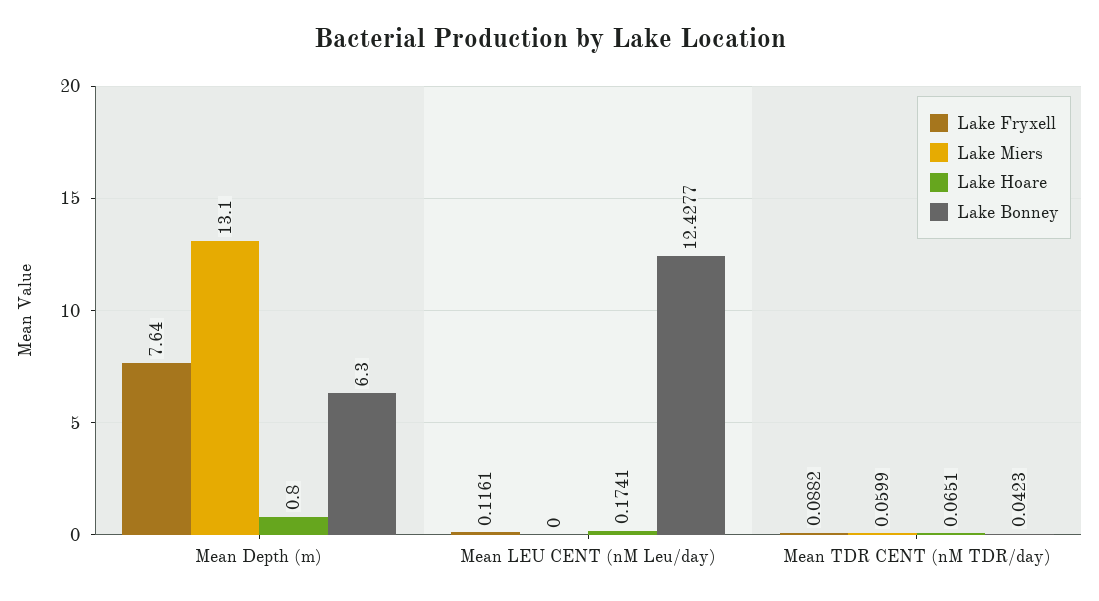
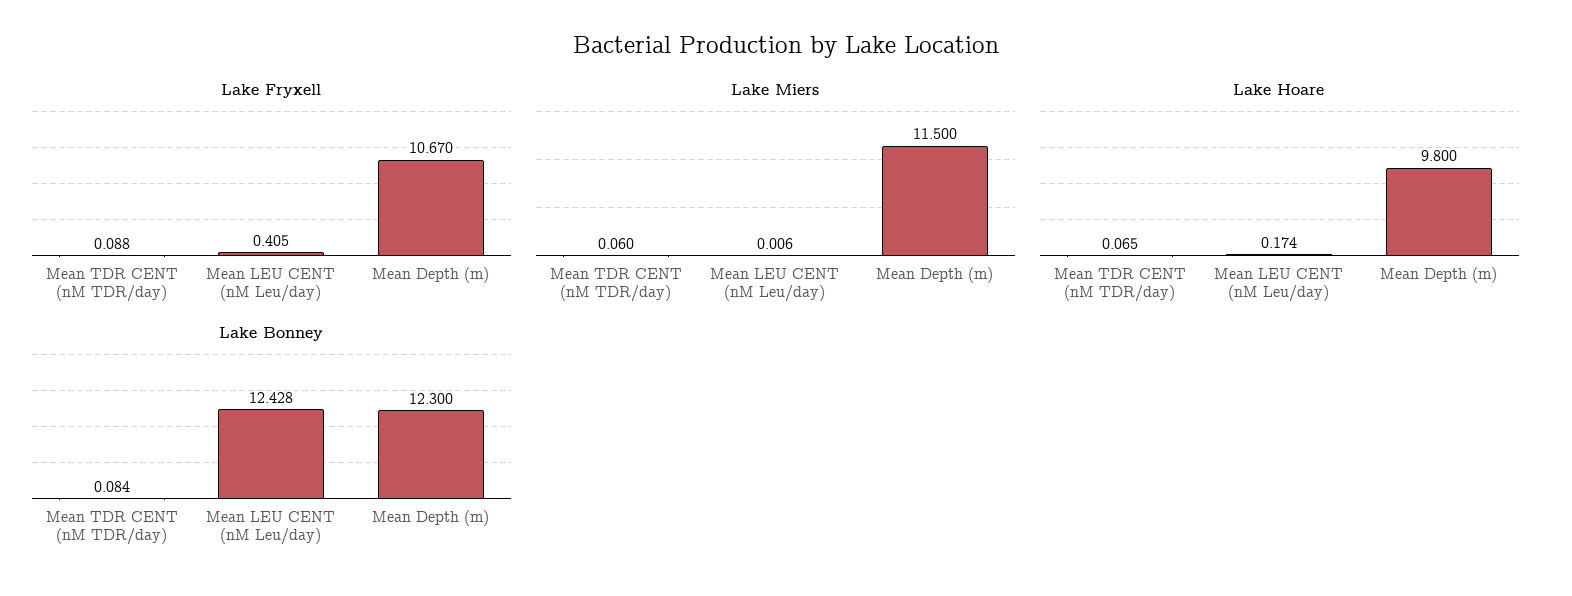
  {
    "Lake Fryxell": {
-     "Mean Depth (m)": 7.64,
+     "Mean Depth (m)": 10.67,
-     "Mean LEU CENT (nM Leu/day)": 0.1161,
+     "Mean LEU CENT (nM Leu/day)": 0.405,
      "Mean TDR CENT (nM TDR/day)": 0.0882
    },
    "Lake Miers": {
-     "Mean Depth (m)": 13.1,
+     "Mean Depth (m)": 11.5,
-     "Mean LEU CENT (nM Leu/day)": 0,
+     "Mean LEU CENT (nM Leu/day)": 0.006,
      "Mean TDR CENT (nM TDR/day)": 0.0599
    },
    "Lake Hoare": {
-     "Mean Depth (m)": 0.8,
+     "Mean Depth (m)": 9.8,
      "Mean LEU CENT (nM Leu/day)": 0.1741,
      "Mean TDR CENT (nM TDR/day)": 0.0651
    },
    "Lake Bonney": {
-     "Mean Depth (m)": 6.3,
+     "Mean Depth (m)": 12.3,
      "Mean LEU CENT (nM Leu/day)": 12.4277,
-     "Mean TDR CENT (nM TDR/day)": 0.0423
+     "Mean TDR CENT (nM TDR/day)": 0.084
    }
  }

